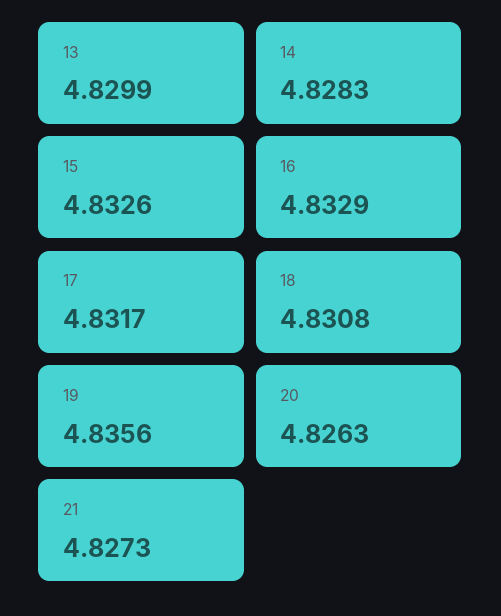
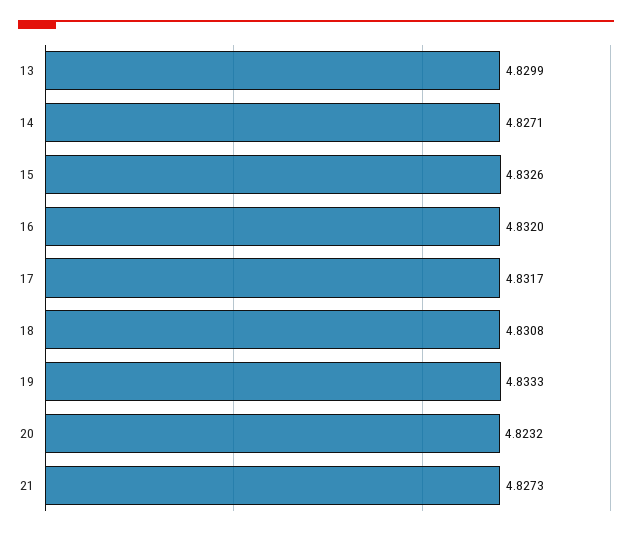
  {
    "13": 4.8299,
-   "14": 4.8283,
+   "14": 4.8271,
    "15": 4.8326,
-   "16": 4.8329,
+   "16": 4.832,
    "17": 4.8317,
    "18": 4.8308,
-   "19": 4.8356,
+   "19": 4.8333,
-   "20": 4.8263,
+   "20": 4.8232,
    "21": 4.8273
  }

